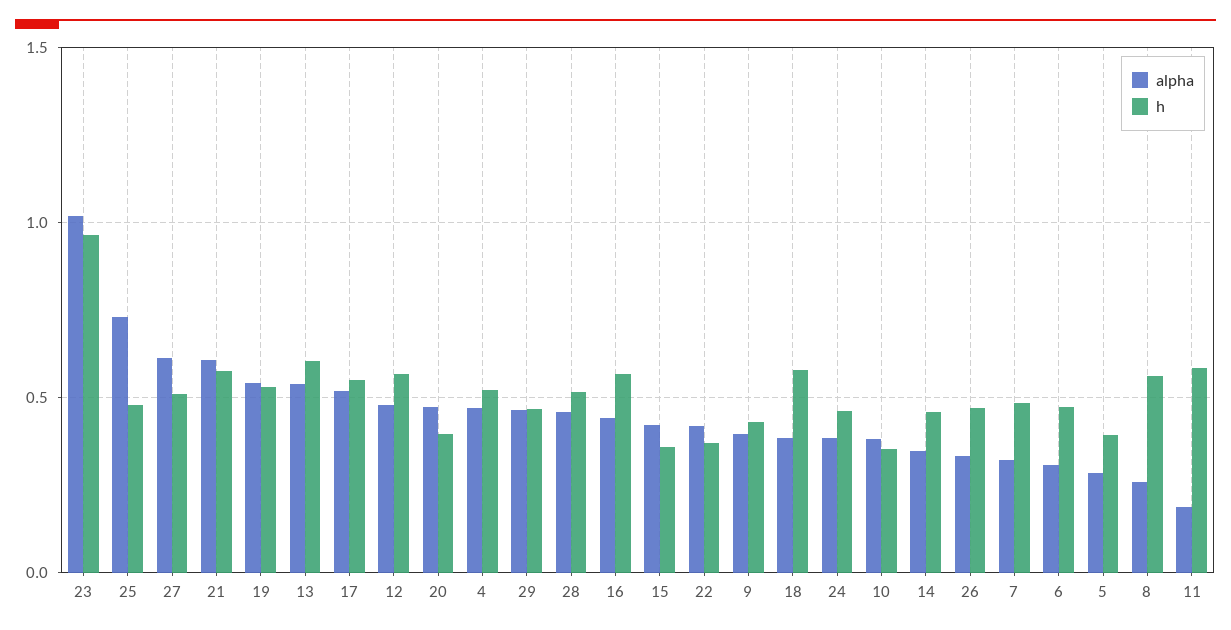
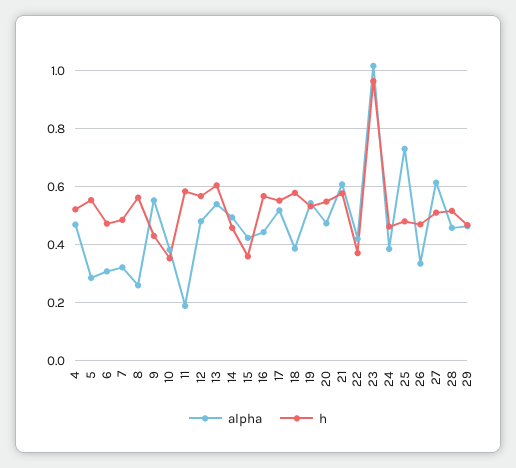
  {
    "alpha": {
      "23": 1.025,
      "25": 0.725,
      "27": 0.625,
      "21": 0.6,
      "19": 0.55,
      "13": 0.55,
      "17": 0.525,
      "12": 0.475,
      "20": 0.475,
      "4": 0.475,
      "29": 0.475,
      "28": 0.45,
      "16": 0.45,
      "15": 0.425,
      "22": 0.425,
-     "9": 0.4,
+     "9": 0.55,
      "18": 0.375,
      "24": 0.375,
      "10": 0.375,
-     "14": 0.35,
+     "14": 0.5,
      "26": 0.325,
      "7": 0.325,
      "6": 0.3,
      "5": 0.275,
      "8": 0.25,
      "11": 0.2
    },
    "h": {
      "23": 0.975,
      "25": 0.475,
      "27": 0.5,
      "21": 0.575,
      "19": 0.525,
      "13": 0.6,
      "17": 0.55,
      "12": 0.575,
-     "20": 0.4,
+     "20": 0.55,
      "4": 0.525,
      "29": 0.475,
      "28": 0.525,
      "16": 0.575,
      "15": 0.35,
      "22": 0.375,
      "9": 0.425,
      "18": 0.575,
      "24": 0.45,
      "10": 0.35,
      "14": 0.45,
      "26": 0.475,
      "7": 0.475,
      "6": 0.475,
-     "5": 0.4,
+     "5": 0.55,
      "8": 0.55,
      "11": 0.575
    }
  }

